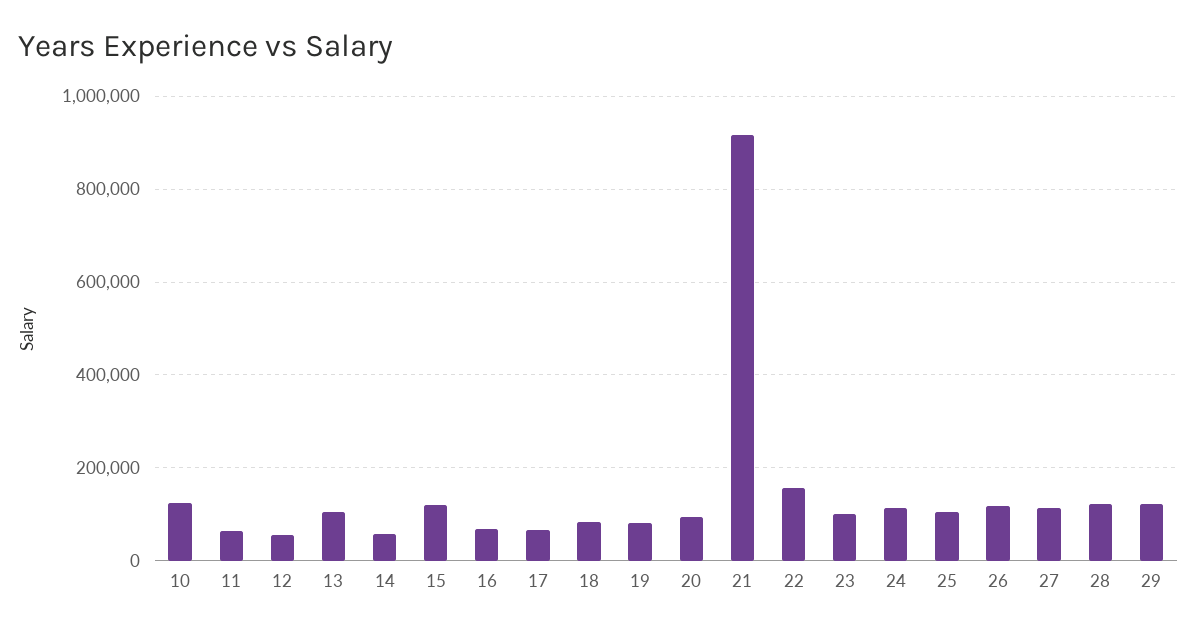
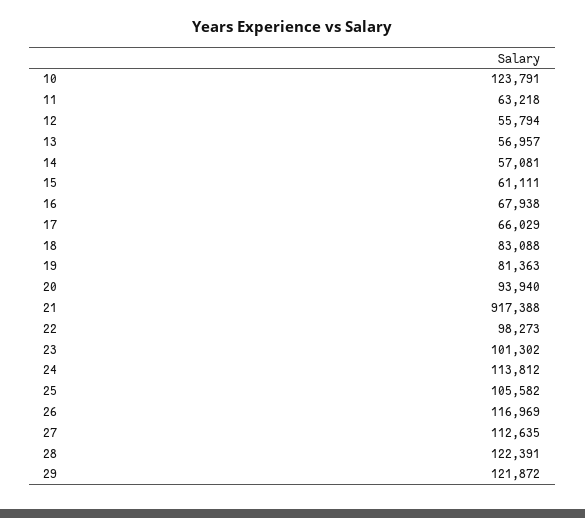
  {
    "10": 123791,
    "11": 63218,
    "12": 55794,
-   "13": 100000,
+   "13": 56957,
    "14": 57081,
-   "15": 120000,
+   "15": 61111,
    "16": 67938,
    "17": 66029,
    "18": 83088,
    "19": 81363,
    "20": 93940,
    "21": 917388,
-   "22": 160000,
+   "22": 98273,
    "23": 101302,
    "24": 113812,
    "25": 105582,
    "26": 116969,
    "27": 112635,
    "28": 122391,
    "29": 121872
  }

